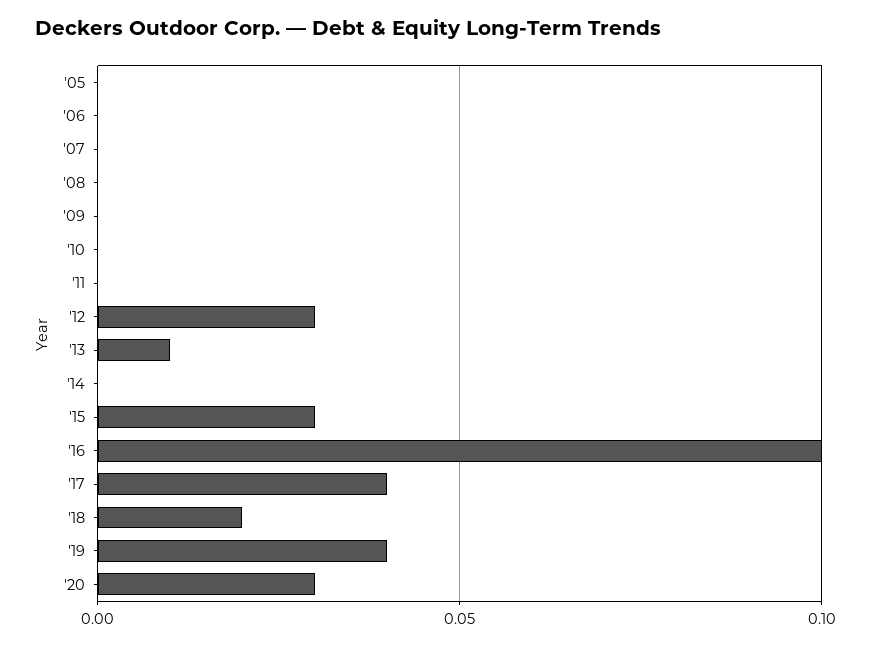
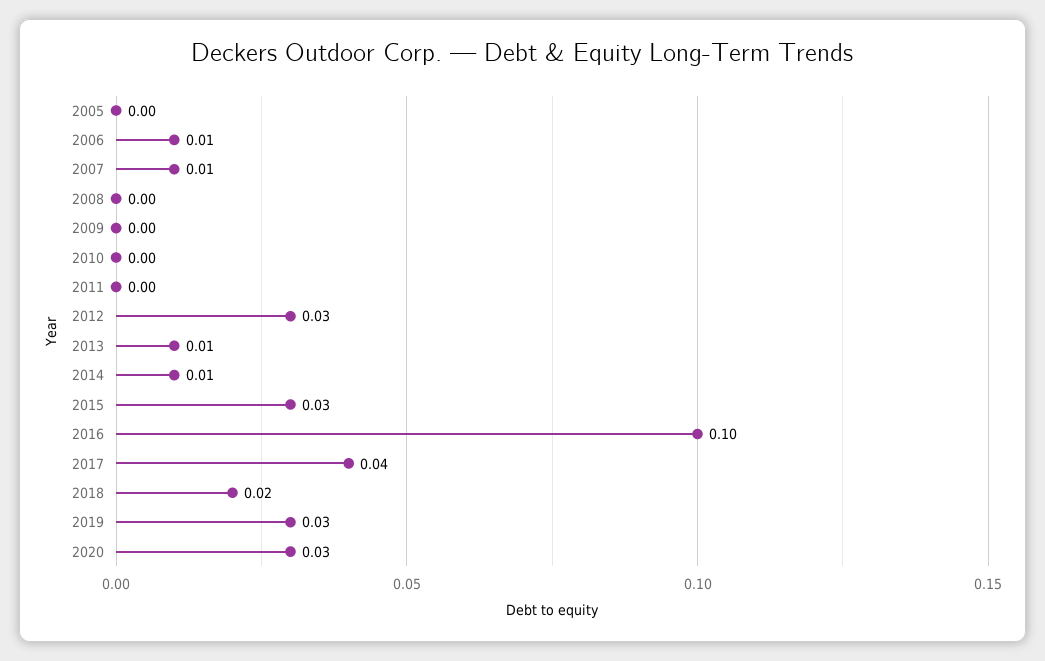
  {
    "'05": 0,
-   "'06": 0,
+   "'06": 0.01,
-   "'07": 0,
+   "'07": 0.01,
    "'08": 0,
    "'09": 0,
    "'10": 0,
    "'11": 0,
    "'12": 0.03,
    "'13": 0.01,
-   "'14": 0,
+   "'14": 0.01,
    "'15": 0.03,
    "'16": 0.1,
    "'17": 0.04,
    "'18": 0.02,
-   "'19": 0.04,
+   "'19": 0.03,
    "'20": 0.03
  }

